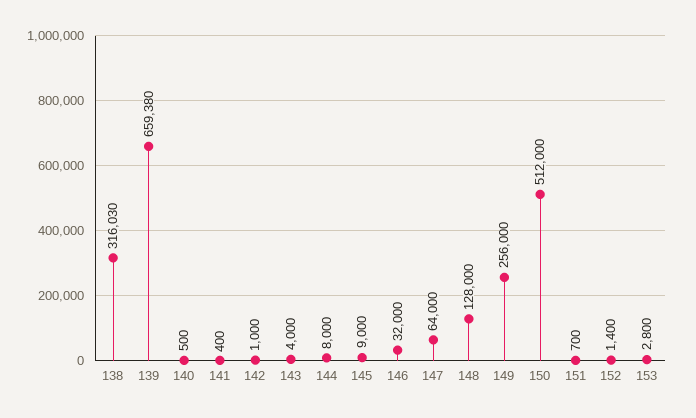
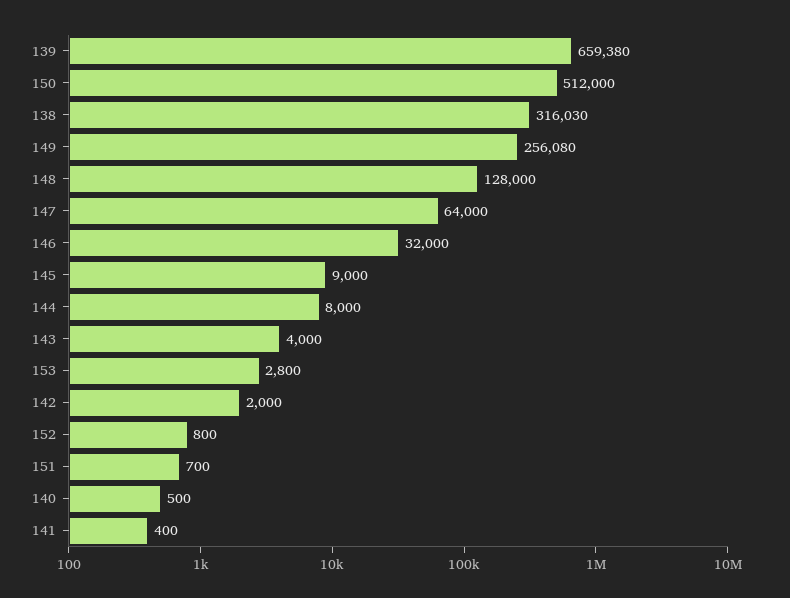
  {
    "138": 316030,
    "139": 659380,
    "140": 500,
    "141": 400,
-   "142": 1000,
+   "142": 2000,
    "143": 4000,
    "144": 8000,
    "145": 9000,
    "146": 32000,
    "147": 64000,
    "148": 128000,
-   "149": 256000,
+   "149": 256080,
    "150": 512000,
    "151": 700,
-   "152": 1400,
+   "152": 800,
    "153": 2800
  }

